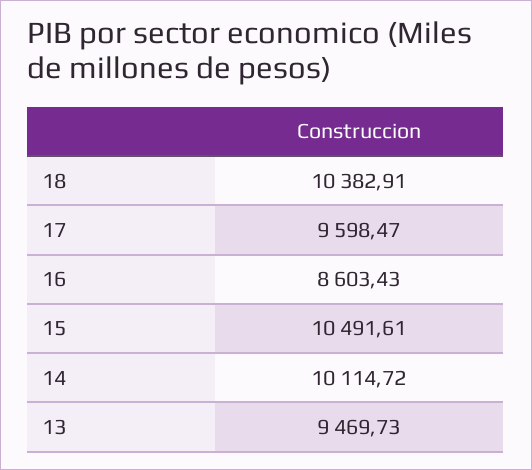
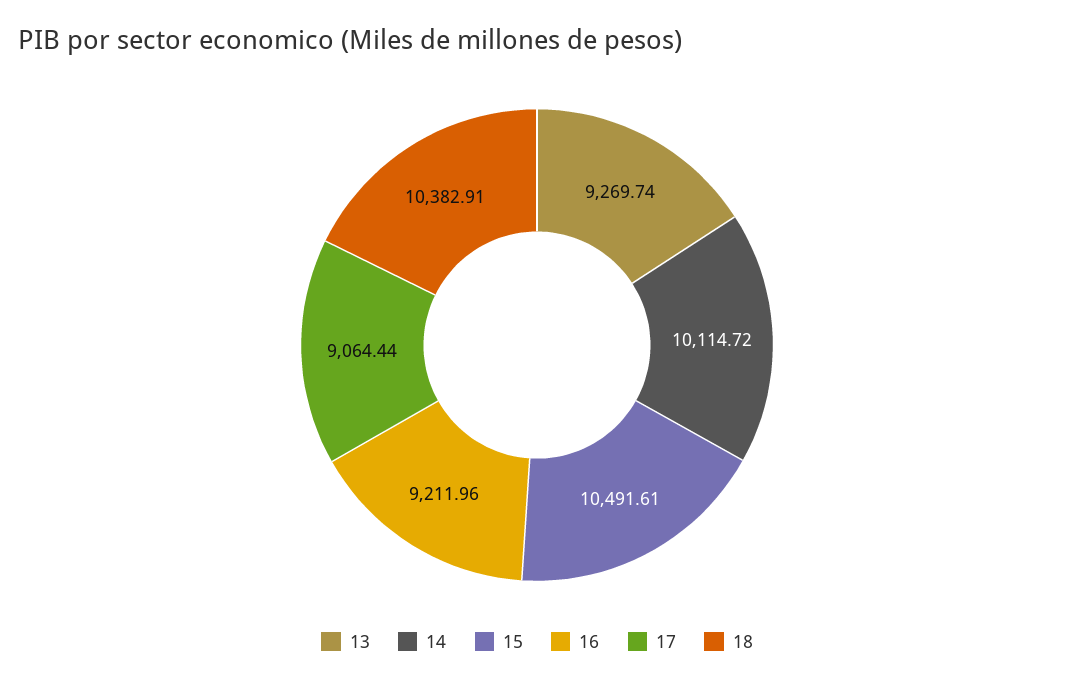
  {
    "18": 10382.91,
-   "17": 9598.47,
+   "17": 9064.44,
-   "16": 8603.43,
+   "16": 9211.96,
    "15": 10491.61,
    "14": 10114.72,
-   "13": 9469.73
+   "13": 9269.74
  }

